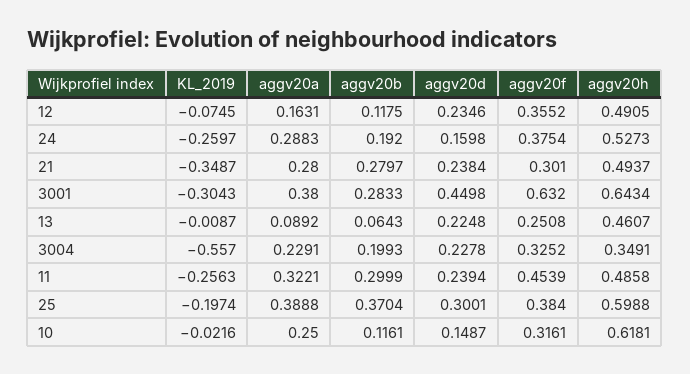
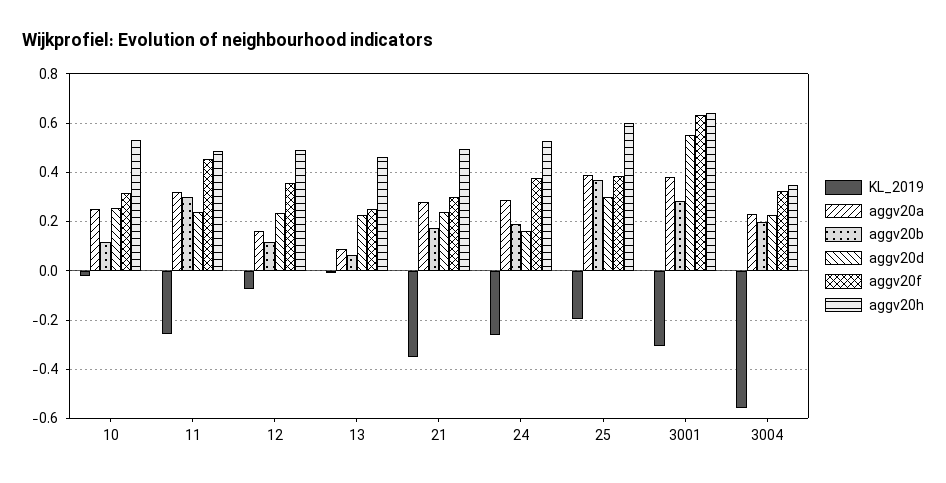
  {
    "KL_2019": {
      "12": -0.0745,
      "24": -0.2597,
      "21": -0.3487,
      "3001": -0.3043,
      "13": -0.0087,
      "3004": -0.557,
      "11": -0.2563,
      "25": -0.1974,
      "10": -0.0216
    },
    "aggv20a": {
      "12": 0.1631,
      "24": 0.2883,
      "21": 0.28,
      "3001": 0.38,
      "13": 0.0892,
      "3004": 0.2291,
      "11": 0.3221,
      "25": 0.3888,
      "10": 0.25
    },
    "aggv20b": {
      "12": 0.1175,
      "24": 0.192,
-     "21": 0.2797,
+     "21": 0.175,
      "3001": 0.2833,
      "13": 0.0643,
      "3004": 0.1993,
      "11": 0.2999,
      "25": 0.3704,
      "10": 0.1161
    },
    "aggv20d": {
      "12": 0.2346,
      "24": 0.1598,
      "21": 0.2384,
-     "3001": 0.4498,
+     "3001": 0.55,
      "13": 0.2248,
      "3004": 0.2278,
      "11": 0.2394,
      "25": 0.3001,
-     "10": 0.1487
+     "10": 0.25
    },
    "aggv20f": {
      "12": 0.3552,
      "24": 0.3754,
      "21": 0.301,
      "3001": 0.632,
      "13": 0.2508,
      "3004": 0.3252,
      "11": 0.4539,
      "25": 0.384,
      "10": 0.3161
    },
    "aggv20h": {
      "12": 0.4905,
      "24": 0.5273,
      "21": 0.4937,
      "3001": 0.6434,
      "13": 0.4607,
      "3004": 0.3491,
      "11": 0.4858,
      "25": 0.5988,
-     "10": 0.6181
+     "10": 0.525
    }
  }

